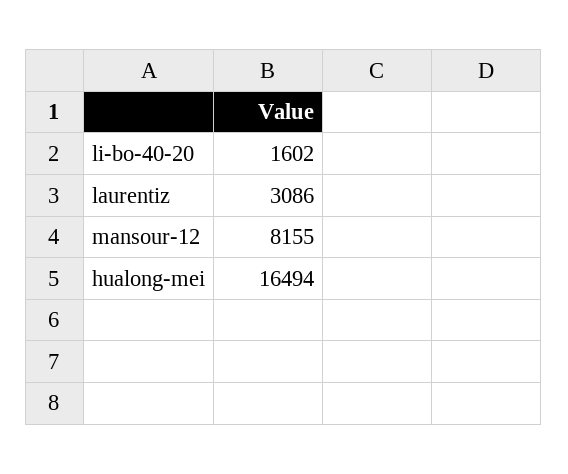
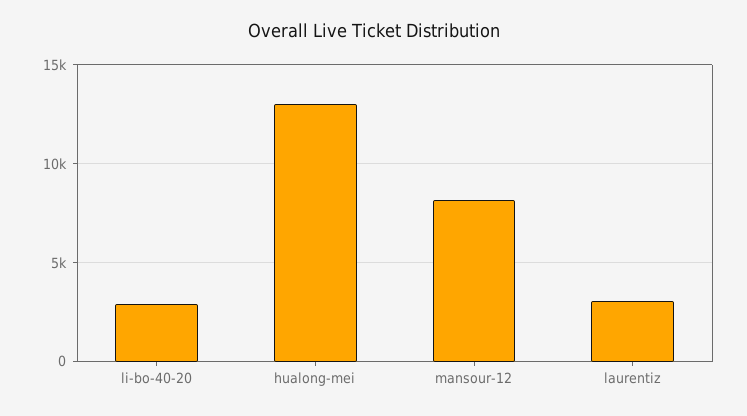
  {
-   "li-bo-40-20": 1602,
+   "li-bo-40-20": 3000,
    "laurentiz": 3086,
    "mansour-12": 8155,
-   "hualong-mei": 16494
+   "hualong-mei": 13000
  }

